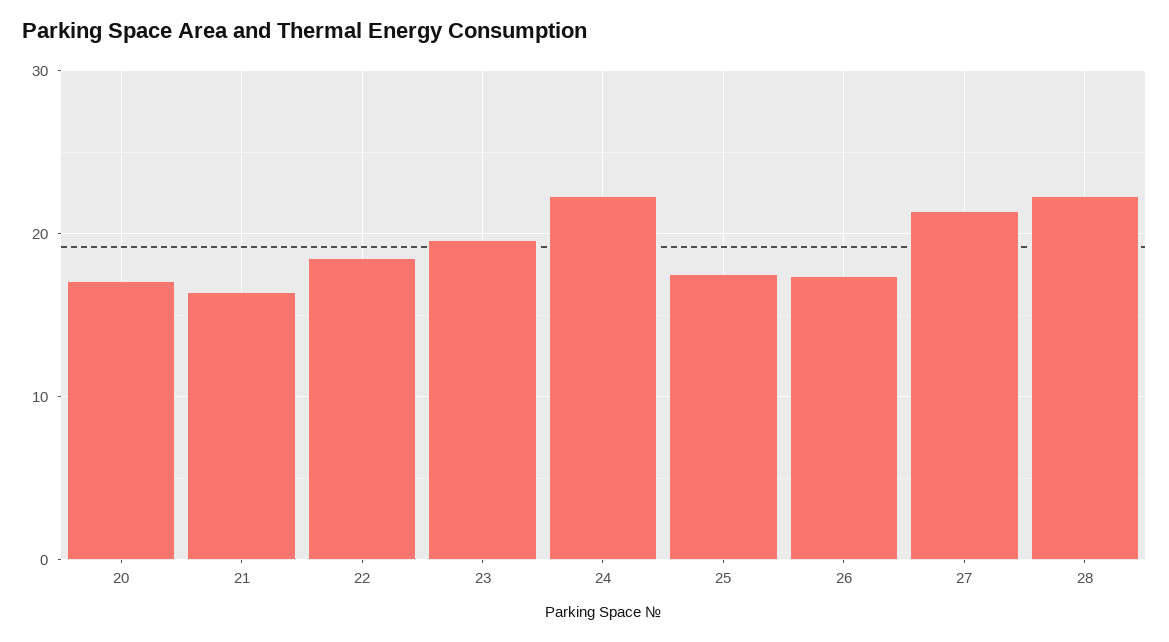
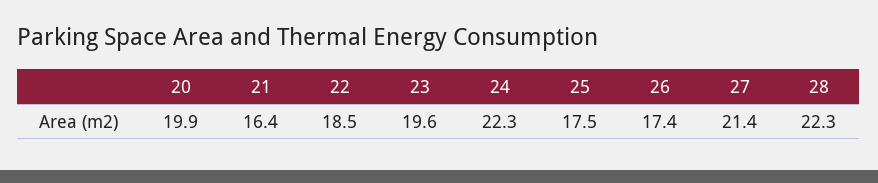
  {
-   "20": 17,
+   "20": 19.9,
    "21": 16.4,
    "22": 18.5,
    "23": 19.6,
    "24": 22.3,
    "25": 17.5,
    "26": 17.4,
    "27": 21.4,
    "28": 22.3
  }

